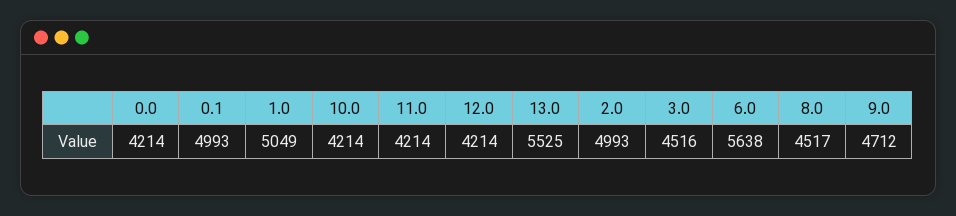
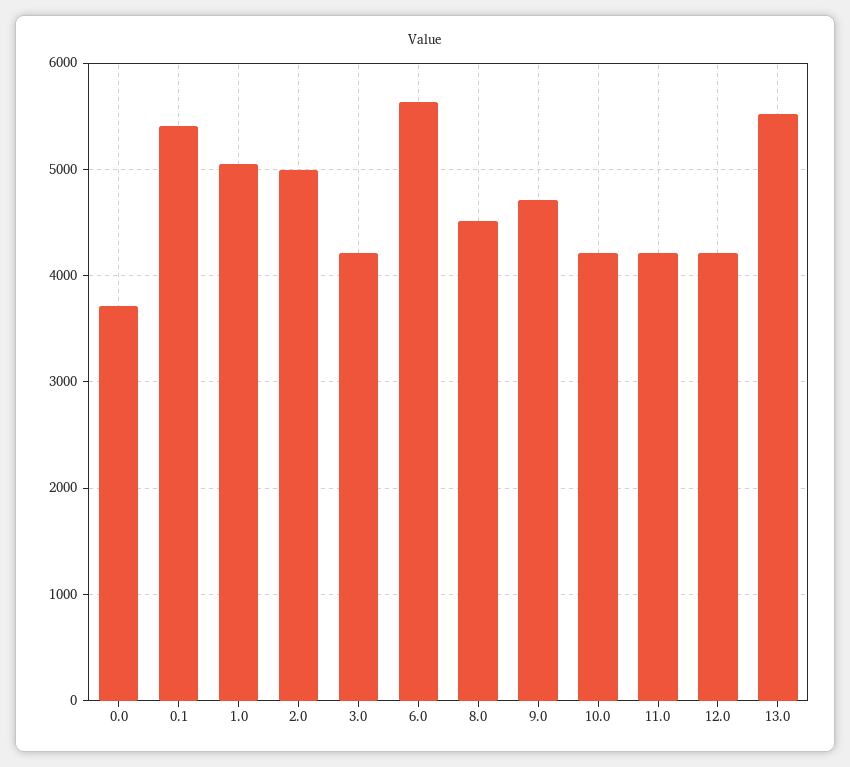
  {
-   "0.0": 4214,
+   "0.0": 3700,
-   "0.1": 4993,
+   "0.1": 5400,
    "1.0": 5049,
    "10.0": 4214,
    "11.0": 4214,
    "12.0": 4214,
    "13.0": 5525,
    "2.0": 4993,
-   "3.0": 4516,
+   "3.0": 4200,
    "6.0": 5638,
    "8.0": 4517,
    "9.0": 4712
  }

